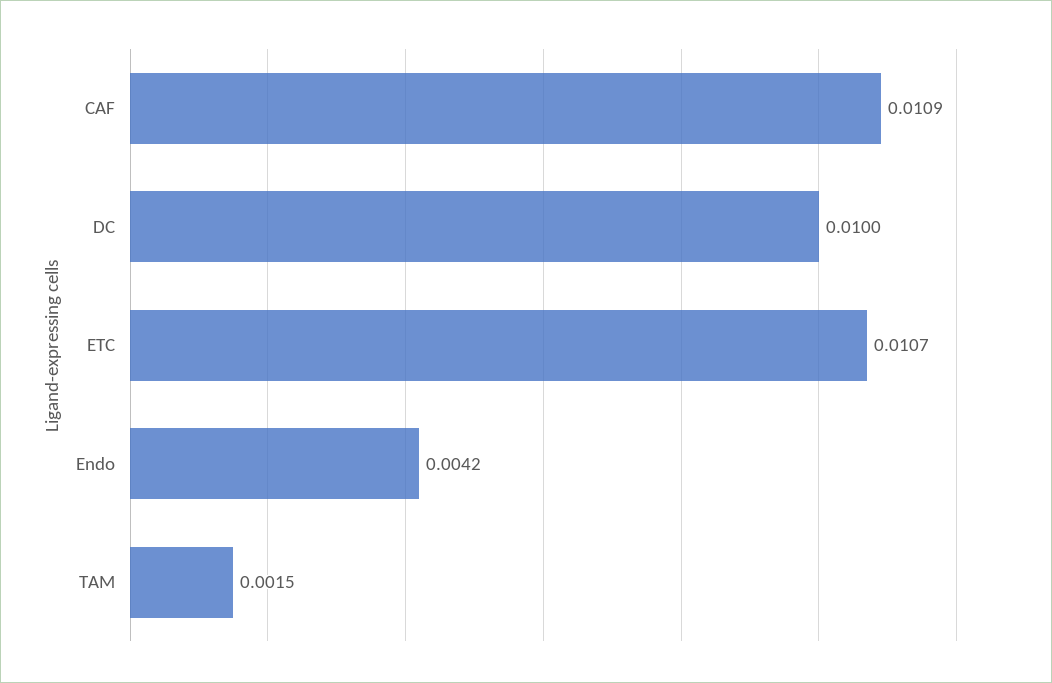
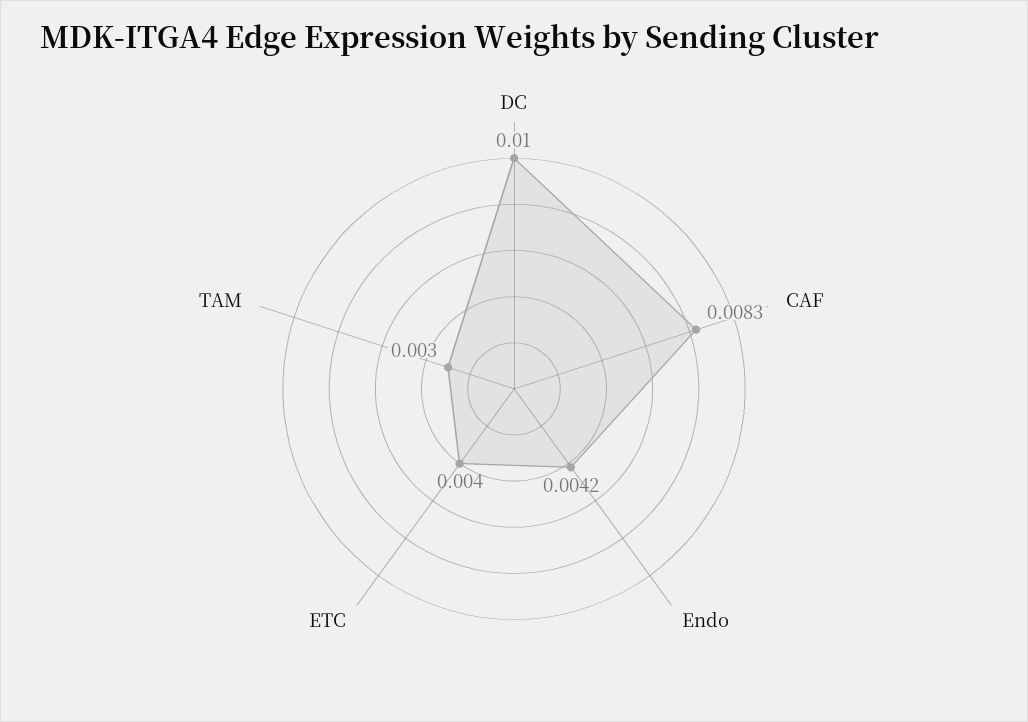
  {
-   "CAF": 0.0109,
+   "CAF": 0.0083,
    "DC": 0.01,
-   "ETC": 0.0107,
+   "ETC": 0.004,
    "Endo": 0.0042,
-   "TAM": 0.0015
+   "TAM": 0.003
  }

